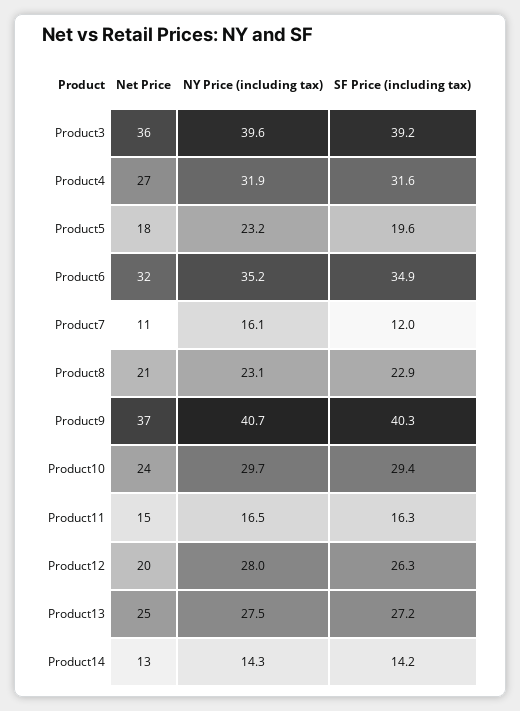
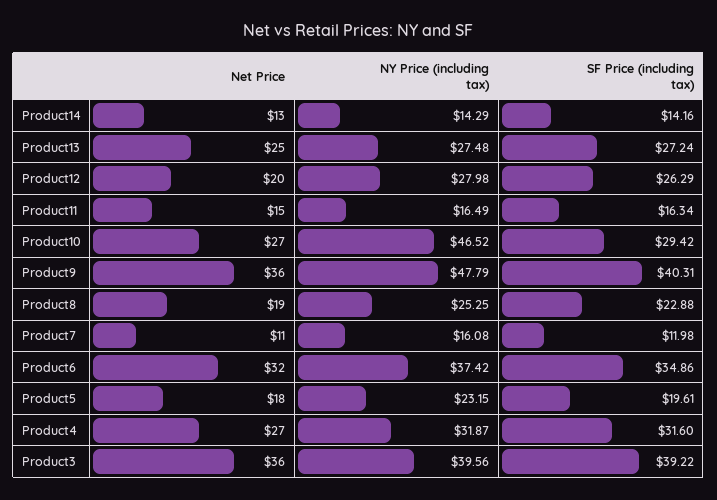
  {
    "Net Price": {
      "Product3": 36,
      "Product4": 27,
      "Product5": 18,
      "Product6": 32,
      "Product7": 11,
-     "Product8": 21,
+     "Product8": 19,
-     "Product9": 37,
+     "Product9": 36,
-     "Product10": 24,
+     "Product10": 27,
      "Product11": 15,
      "Product12": 20,
      "Product13": 25,
      "Product14": 13
    },
    "NY Price (including tax)": {
      "Product3": 39.56,
      "Product4": 31.87,
      "Product5": 23.15,
-     "Product6": 35.2,
+     "Product6": 37.42,
      "Product7": 16.08,
-     "Product8": 23.1,
+     "Product8": 25.25,
-     "Product9": 40.7,
+     "Product9": 47.79,
-     "Product10": 29.7,
+     "Product10": 46.52,
      "Product11": 16.49,
      "Product12": 27.98,
      "Product13": 27.48,
      "Product14": 14.29
    },
    "SF Price (including tax)": {
      "Product3": 39.22,
      "Product4": 31.6,
      "Product5": 19.61,
      "Product6": 34.86,
      "Product7": 11.98,
      "Product8": 22.88,
      "Product9": 40.31,
      "Product10": 29.42,
      "Product11": 16.34,
      "Product12": 26.29,
      "Product13": 27.24,
      "Product14": 14.16
    }
  }

